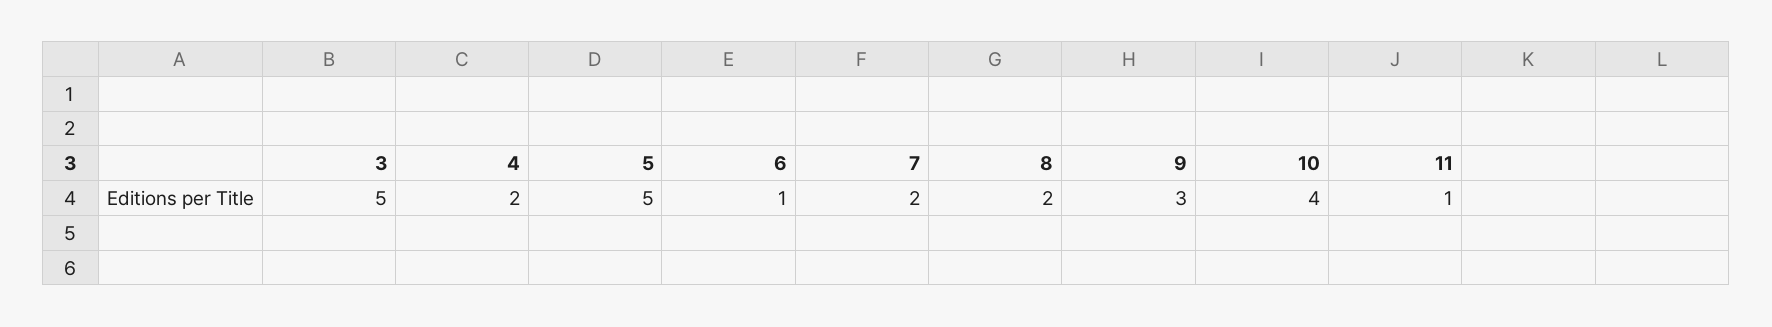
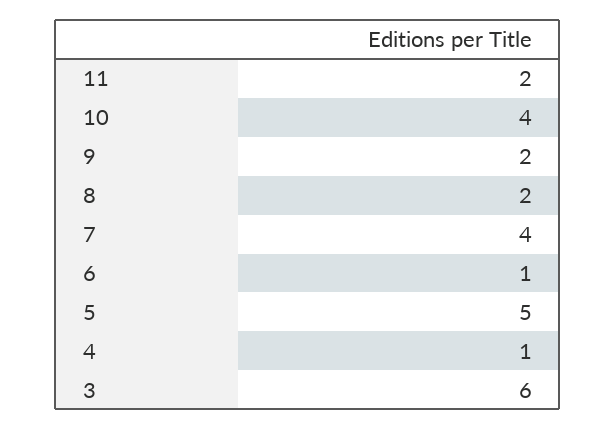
  {
-   "3": 5,
+   "3": 6,
-   "4": 2,
+   "4": 1,
    "5": 5,
    "6": 1,
-   "7": 2,
+   "7": 4,
    "8": 2,
-   "9": 3,
+   "9": 2,
    "10": 4,
-   "11": 1
+   "11": 2
  }

